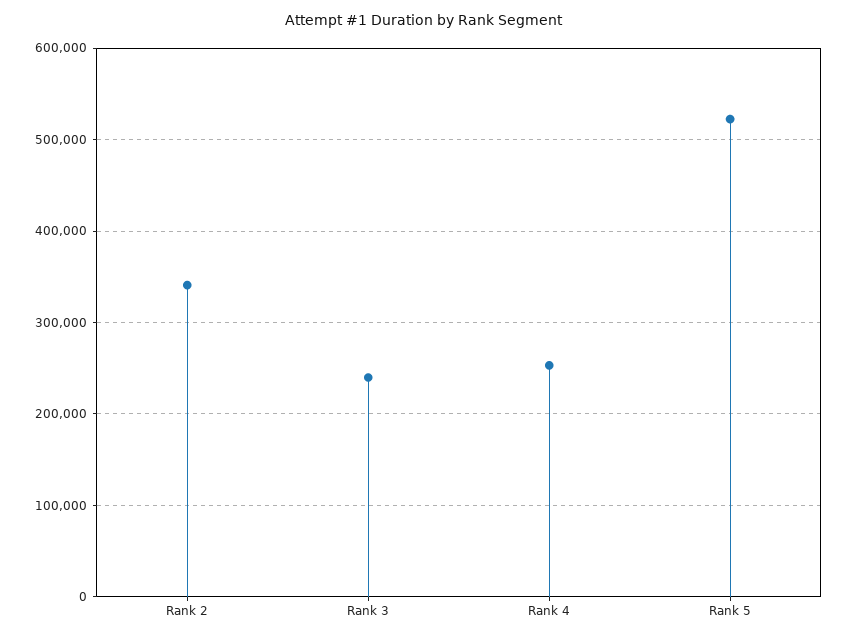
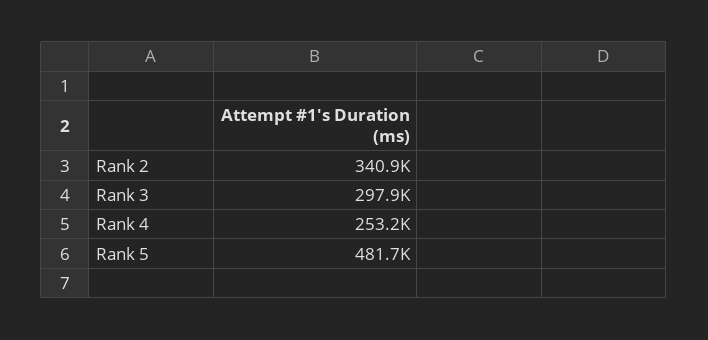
  {
    "Rank 2": 340900,
-   "Rank 3": 240000,
+   "Rank 3": 297900,
    "Rank 4": 253200,
-   "Rank 5": 520000
+   "Rank 5": 481700
  }

